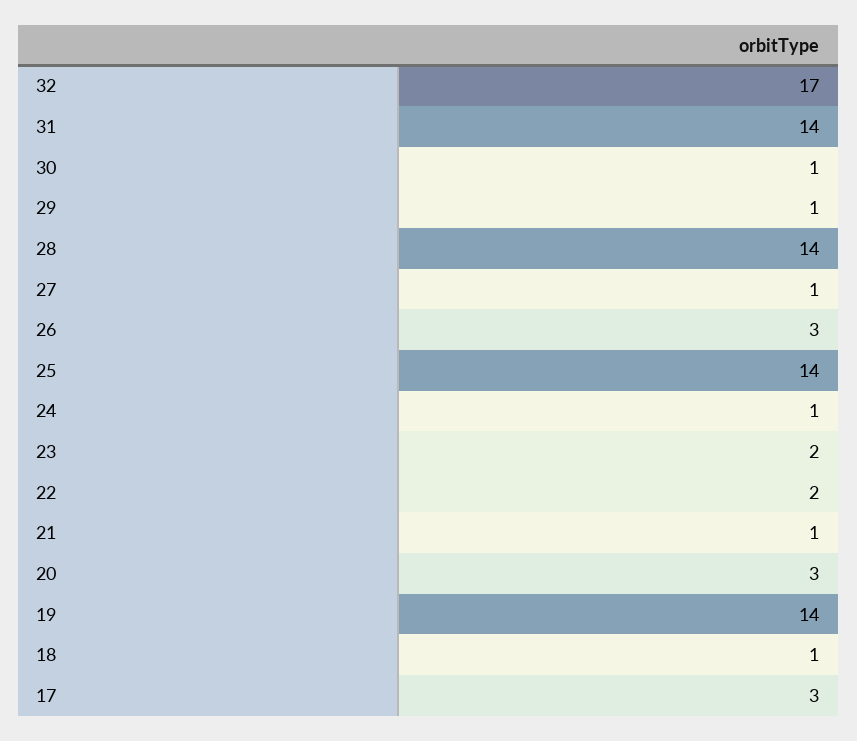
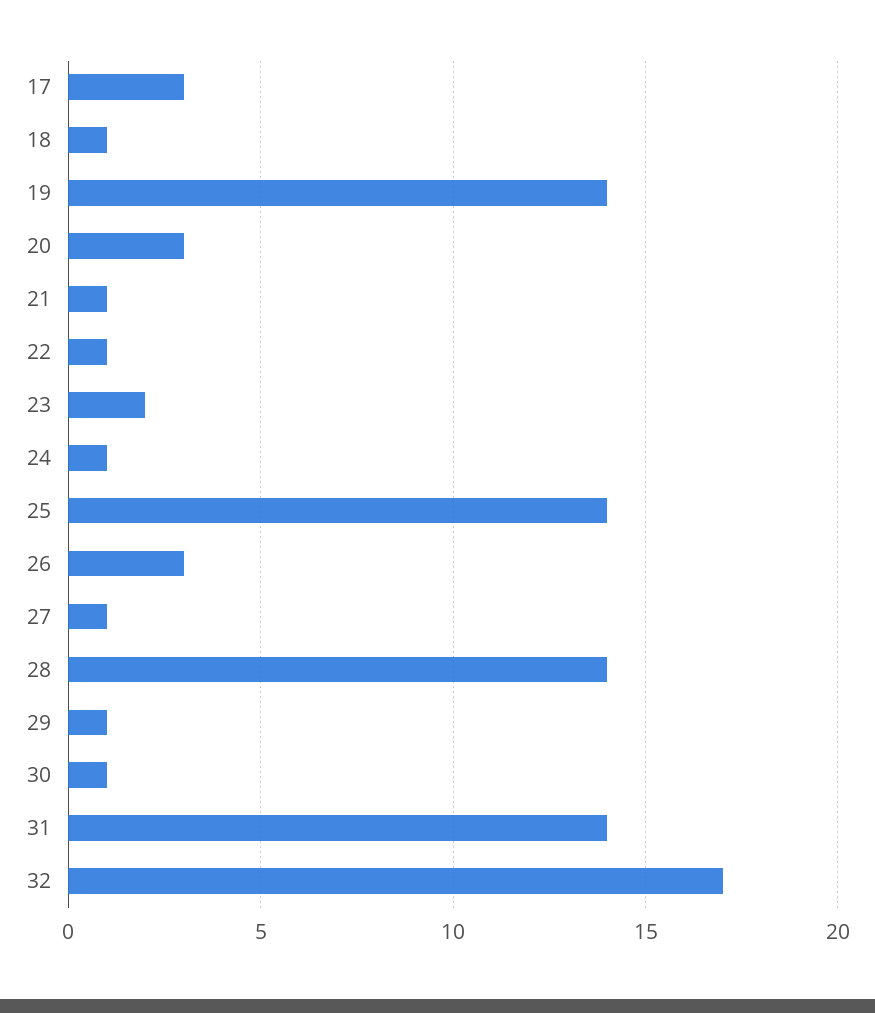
  {
    "32": 17,
    "31": 14,
    "30": 1,
    "29": 1,
    "28": 14,
    "27": 1,
    "26": 3,
    "25": 14,
    "24": 1,
    "23": 2,
-   "22": 2,
+   "22": 1,
    "21": 1,
    "20": 3,
    "19": 14,
    "18": 1,
    "17": 3
  }

